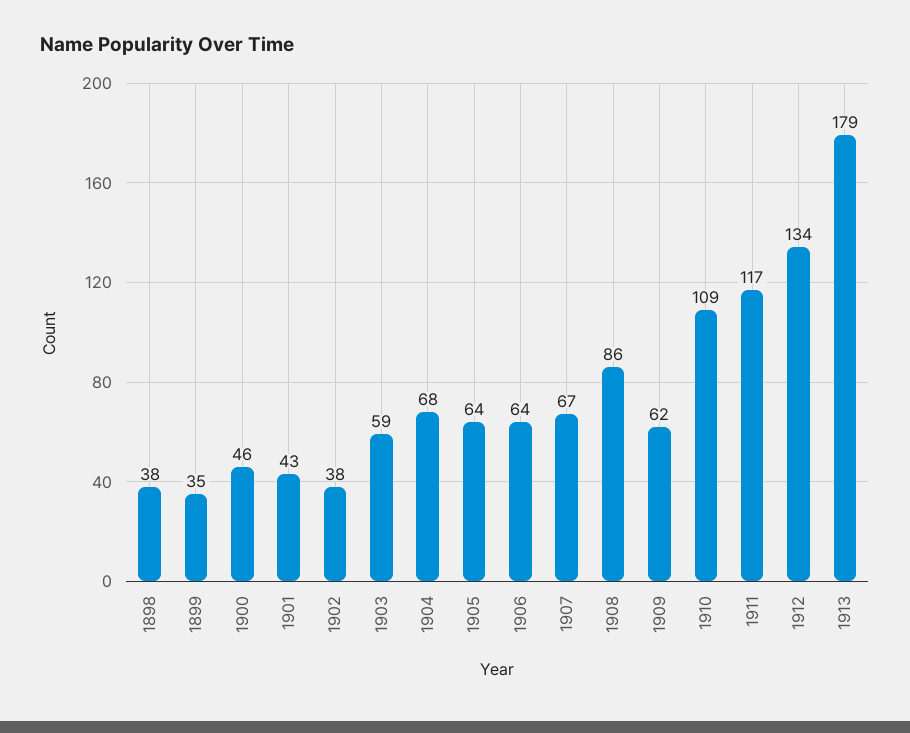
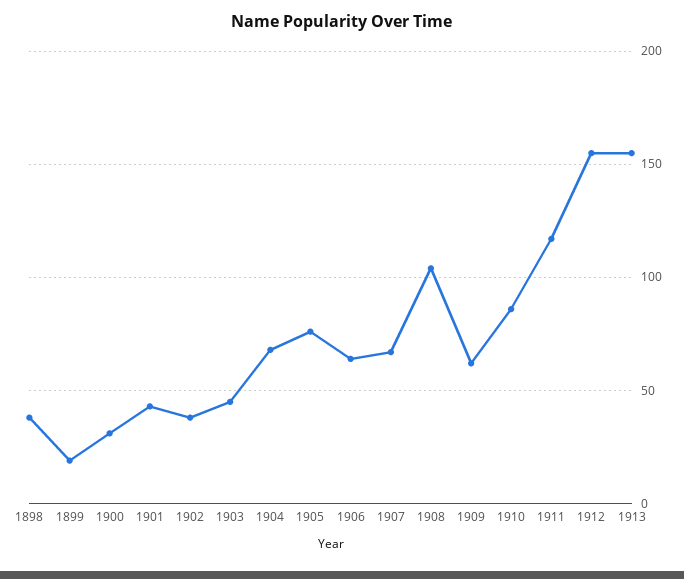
  {
    "1898": 38,
-   "1899": 35,
+   "1899": 20,
-   "1900": 46,
+   "1900": 30,
    "1901": 43,
    "1902": 38,
-   "1903": 59,
+   "1903": 45,
    "1904": 68,
-   "1905": 64,
+   "1905": 75,
    "1906": 64,
    "1907": 67,
-   "1908": 86,
+   "1908": 105,
    "1909": 62,
-   "1910": 109,
+   "1910": 85,
    "1911": 117,
-   "1912": 134,
+   "1912": 155,
-   "1913": 179
+   "1913": 155
  }

